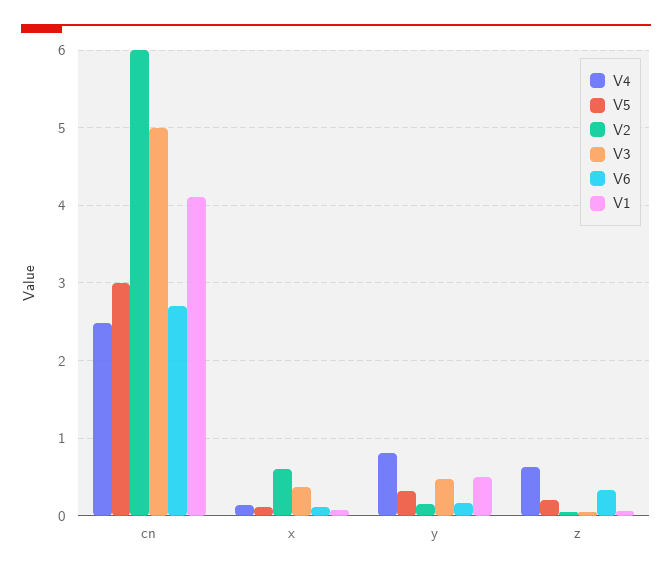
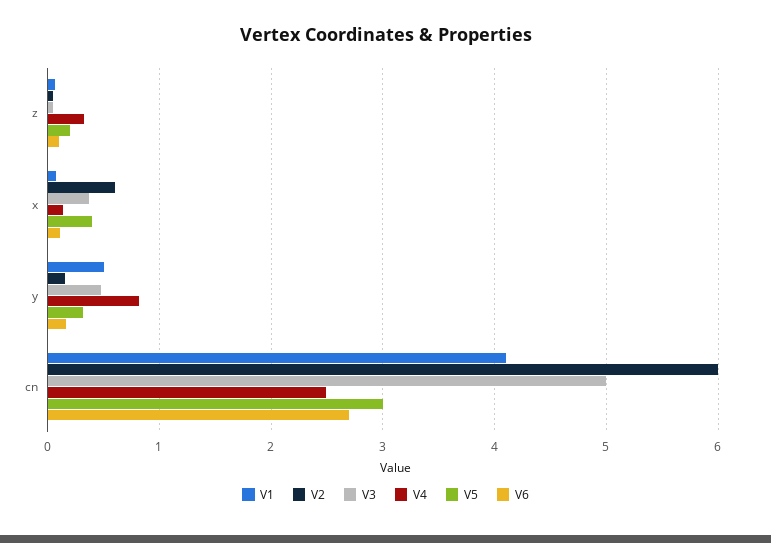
  {
    "V4": {
      "cn": 2.5,
      "x": 0.1,
      "y": 0.8,
-     "z": 0.6
+     "z": 0.3
    },
    "V5": {
      "cn": 3,
-     "x": 0.1,
+     "x": 0.4,
      "y": 0.3,
      "z": 0.2
    },
    "V2": {
      "cn": 6,
      "x": 0.6,
      "y": 0.2,
      "z": 0
    },
    "V3": {
      "cn": 5,
      "x": 0.4,
      "y": 0.5,
      "z": 0
    },
    "V6": {
      "cn": 2.7,
      "x": 0.1,
      "y": 0.2,
-     "z": 0.3
+     "z": 0.1
    },
    "V1": {
      "cn": 4.1,
      "x": 0.1,
      "y": 0.5,
      "z": 0.1
    }
  }

